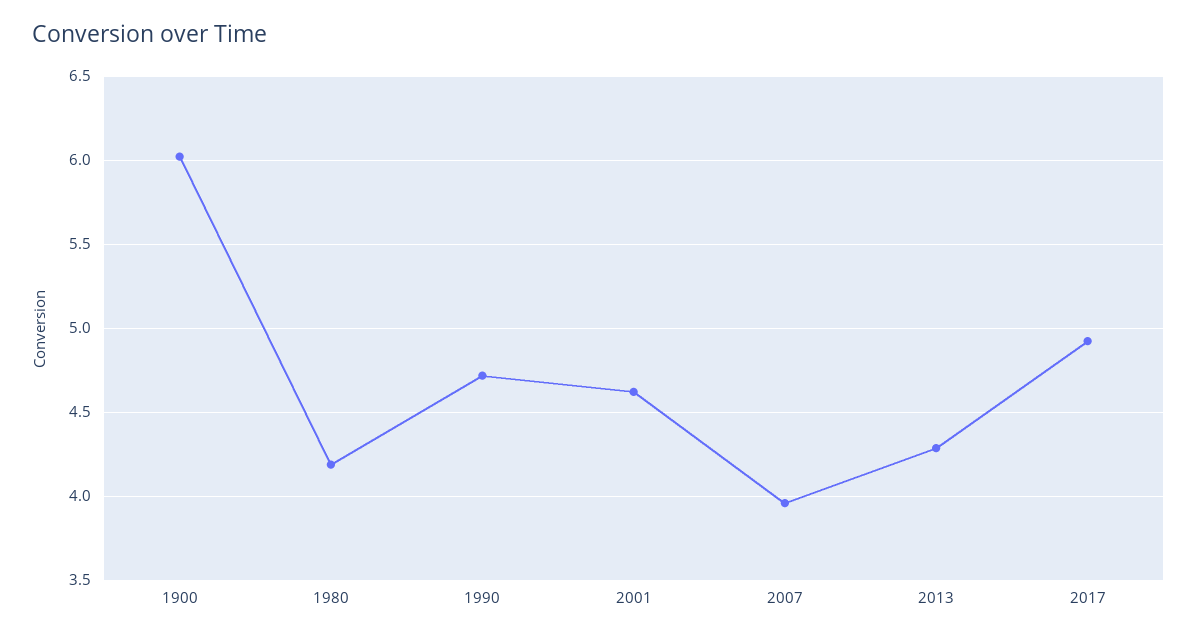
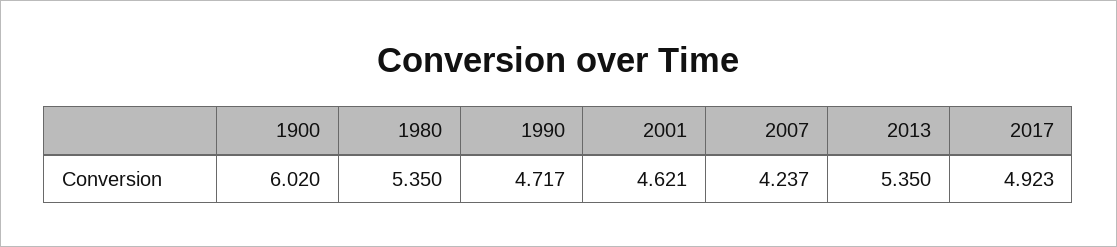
  {
    "1900": 6.02,
-   "1980": 4.2,
+   "1980": 5.35,
    "1990": 4.717,
    "2001": 4.621,
-   "2007": 3.95,
+   "2007": 4.237,
-   "2013": 4.3,
+   "2013": 5.35,
    "2017": 4.923
  }

